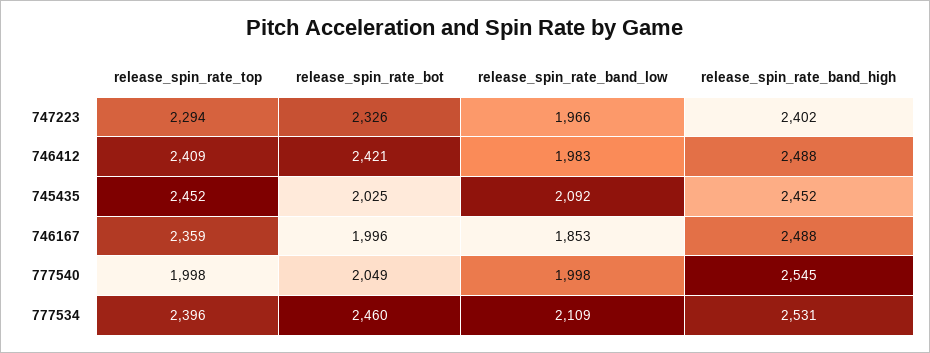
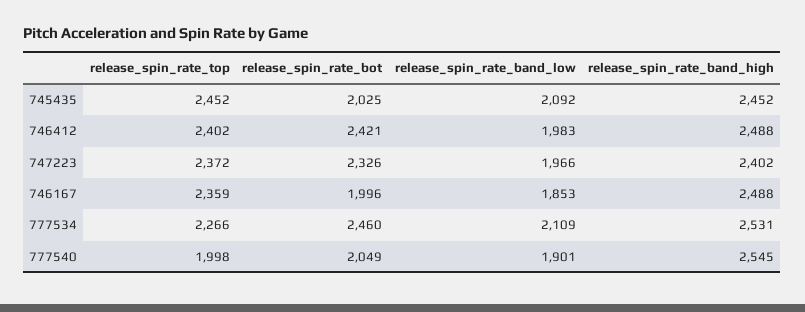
  {
    "release_spin_rate_top": {
-     "747223": 2294,
+     "747223": 2372,
-     "746412": 2409,
+     "746412": 2402,
      "745435": 2452,
      "746167": 2359,
      "777540": 1998,
-     "777534": 2396
+     "777534": 2266
    },
    "release_spin_rate_bot": {
      "747223": 2326,
      "746412": 2421,
      "745435": 2025,
      "746167": 1996,
      "777540": 2049,
      "777534": 2460
    },
    "release_spin_rate_band_low": {
      "747223": 1966,
      "746412": 1983,
      "745435": 2092,
      "746167": 1853,
-     "777540": 1998,
+     "777540": 1901,
      "777534": 2109
    },
    "release_spin_rate_band_high": {
      "747223": 2402,
      "746412": 2488,
      "745435": 2452,
      "746167": 2488,
      "777540": 2545,
      "777534": 2531
    }
  }

